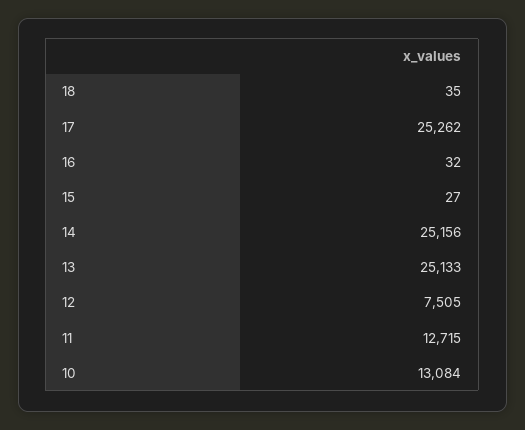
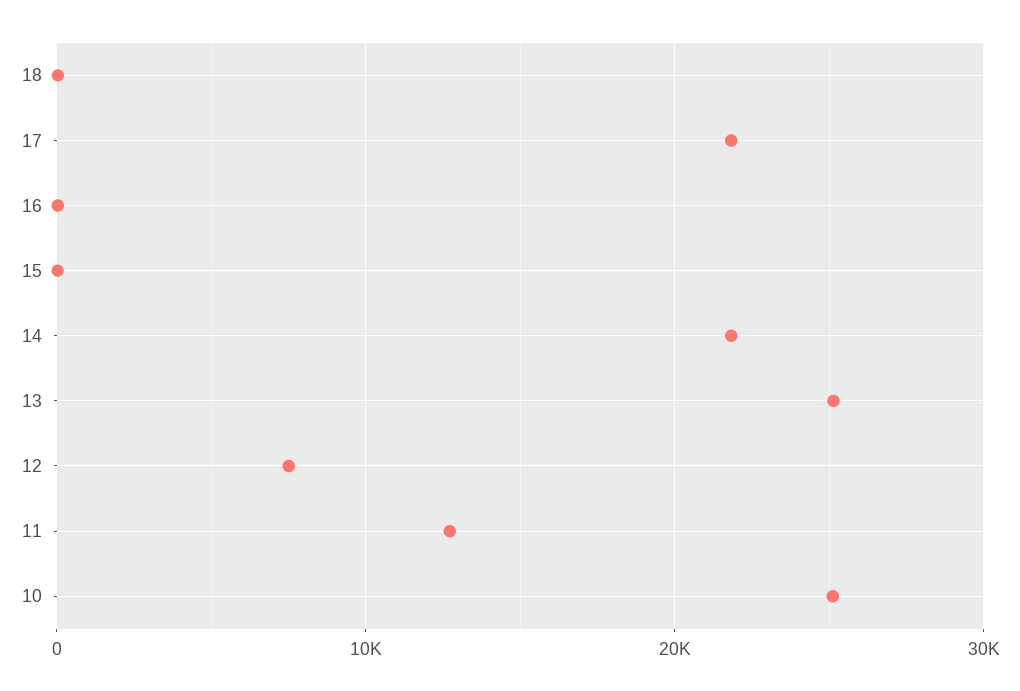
  {
    "18": 35,
-   "17": 25262,
+   "17": 22000,
    "16": 32,
    "15": 27,
-   "14": 25156,
+   "14": 22000,
    "13": 25133,
    "12": 7505,
    "11": 12715,
-   "10": 13084
+   "10": 25000
  }

